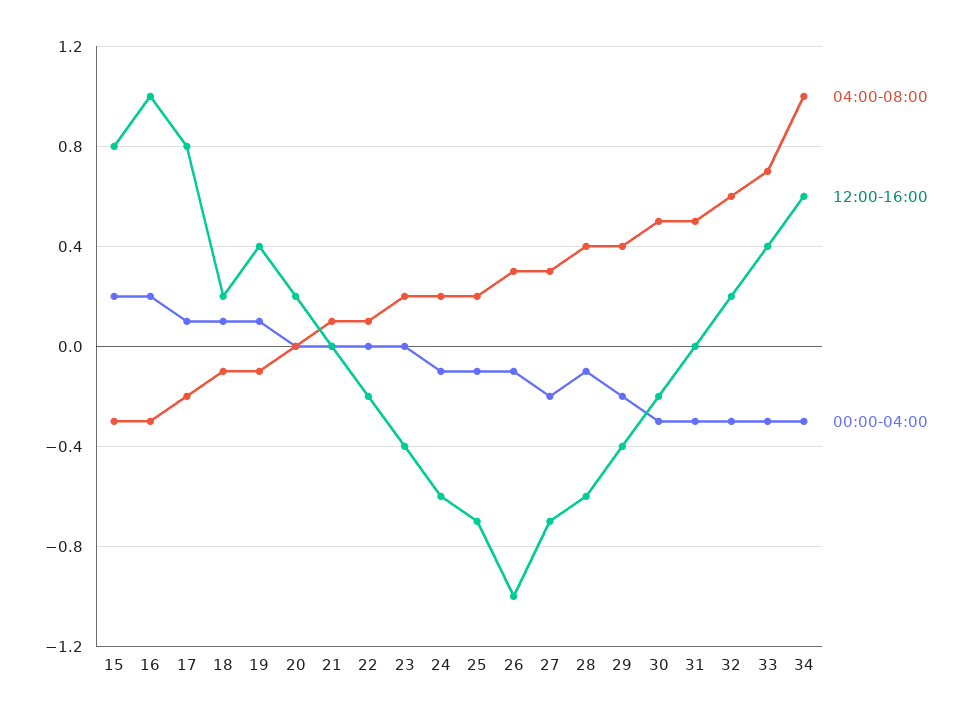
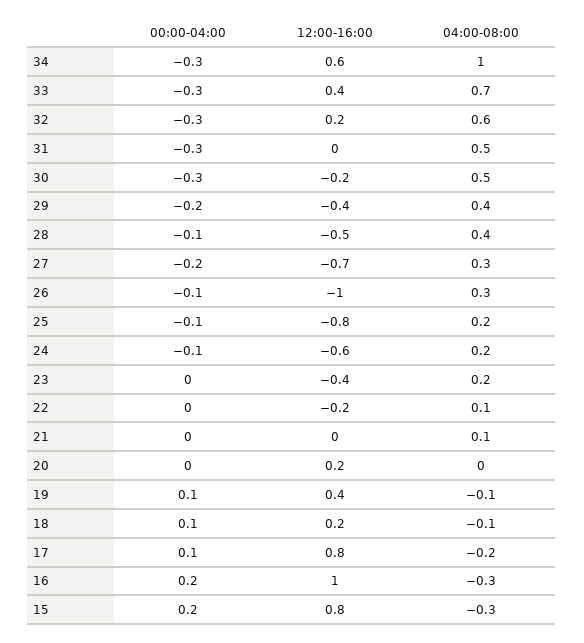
  {
    "04:00-08:00": {
      "15": -0.3,
      "16": -0.3,
      "17": -0.2,
      "18": -0.1,
      "19": -0.1,
      "20": 0,
      "21": 0.1,
      "22": 0.1,
      "23": 0.2,
      "24": 0.2,
      "25": 0.2,
      "26": 0.3,
      "27": 0.3,
      "28": 0.4,
      "29": 0.4,
      "30": 0.5,
      "31": 0.5,
      "32": 0.6,
      "33": 0.7,
      "34": 1
    },
    "12:00-16:00": {
      "15": 0.8,
      "16": 1,
      "17": 0.8,
      "18": 0.2,
      "19": 0.4,
      "20": 0.2,
      "21": 0,
      "22": -0.2,
      "23": -0.4,
      "24": -0.6,
-     "25": -0.7,
+     "25": -0.8,
      "26": -1,
      "27": -0.7,
-     "28": -0.6,
+     "28": -0.5,
      "29": -0.4,
      "30": -0.2,
      "31": 0,
      "32": 0.2,
      "33": 0.4,
      "34": 0.6
    },
    "00:00-04:00": {
      "15": 0.2,
      "16": 0.2,
      "17": 0.1,
      "18": 0.1,
      "19": 0.1,
      "20": 0,
      "21": 0,
      "22": 0,
      "23": 0,
      "24": -0.1,
      "25": -0.1,
      "26": -0.1,
      "27": -0.2,
      "28": -0.1,
      "29": -0.2,
      "30": -0.3,
      "31": -0.3,
      "32": -0.3,
      "33": -0.3,
      "34": -0.3
    }
  }

